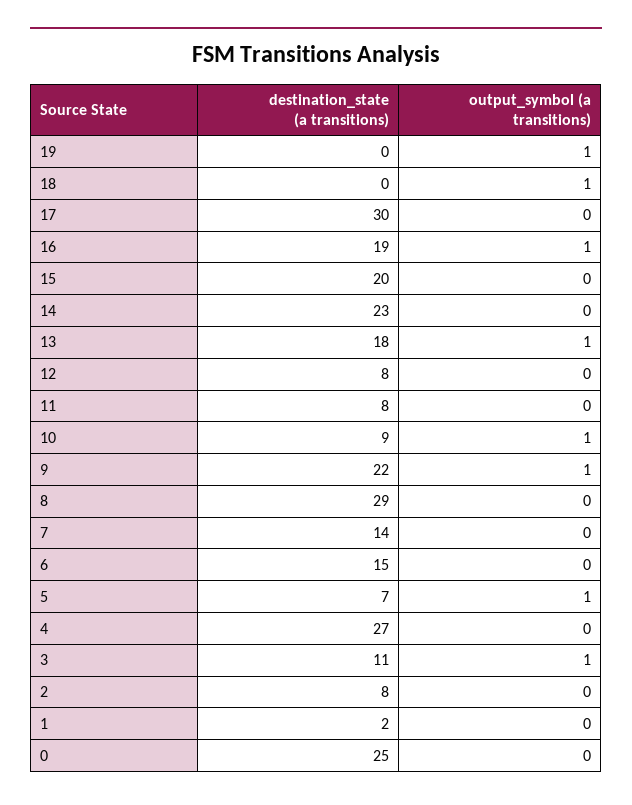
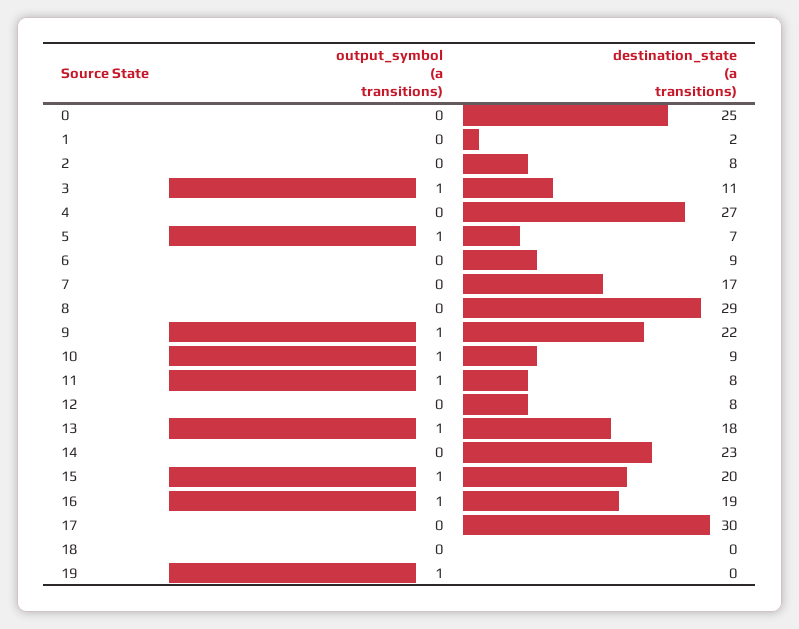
  {
    "destination_state (a transitions)": {
      "19": 0,
      "18": 0,
      "17": 30,
      "16": 19,
      "15": 20,
      "14": 23,
      "13": 18,
      "12": 8,
      "11": 8,
      "10": 9,
      "9": 22,
      "8": 29,
-     "7": 14,
+     "7": 17,
-     "6": 15,
+     "6": 9,
      "5": 7,
      "4": 27,
      "3": 11,
      "2": 8,
      "1": 2,
      "0": 25
    },
    "output_symbol (a transitions)": {
      "19": 1,
-     "18": 1,
+     "18": 0,
      "17": 0,
      "16": 1,
-     "15": 0,
+     "15": 1,
      "14": 0,
      "13": 1,
      "12": 0,
-     "11": 0,
+     "11": 1,
      "10": 1,
      "9": 1,
      "8": 0,
      "7": 0,
      "6": 0,
      "5": 1,
      "4": 0,
      "3": 1,
      "2": 0,
      "1": 0,
      "0": 0
    }
  }

